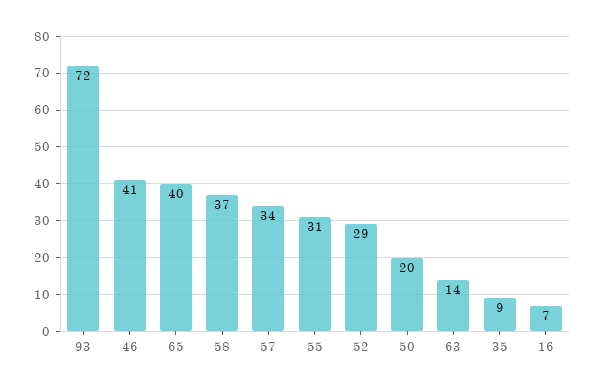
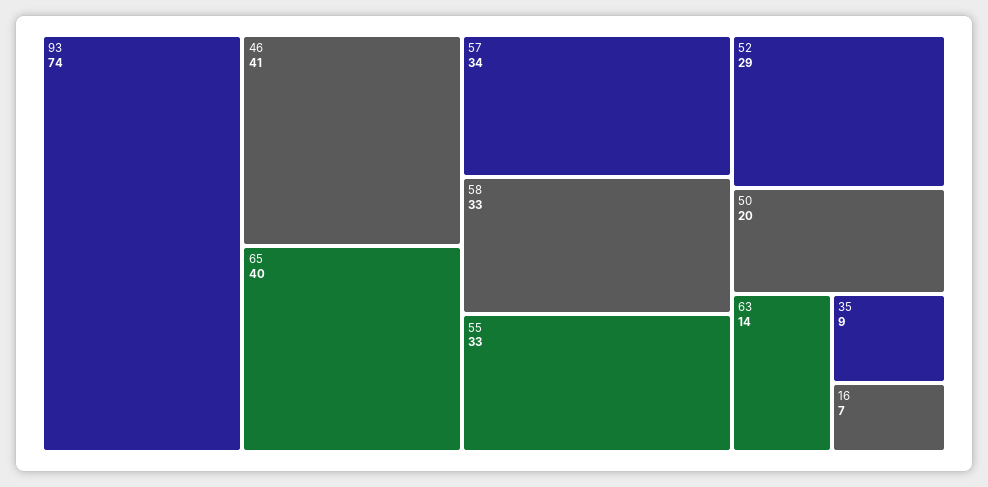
  {
-   "93": 72,
+   "93": 74,
    "46": 41,
    "65": 40,
-   "58": 37,
+   "58": 33,
    "57": 34,
-   "55": 31,
+   "55": 33,
    "52": 29,
    "50": 20,
    "63": 14,
    "35": 9,
    "16": 7
  }

